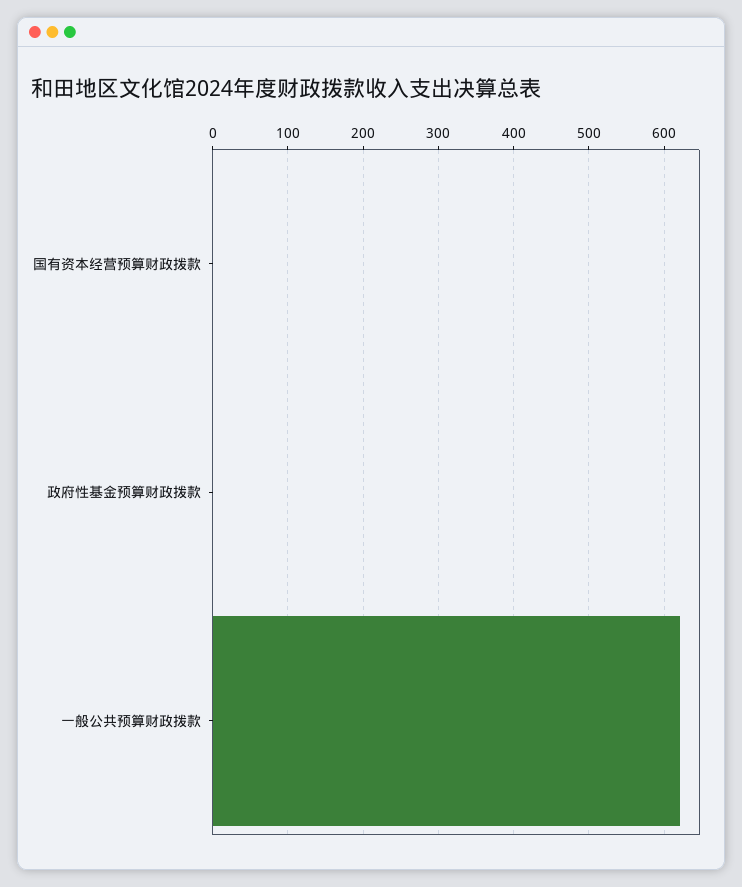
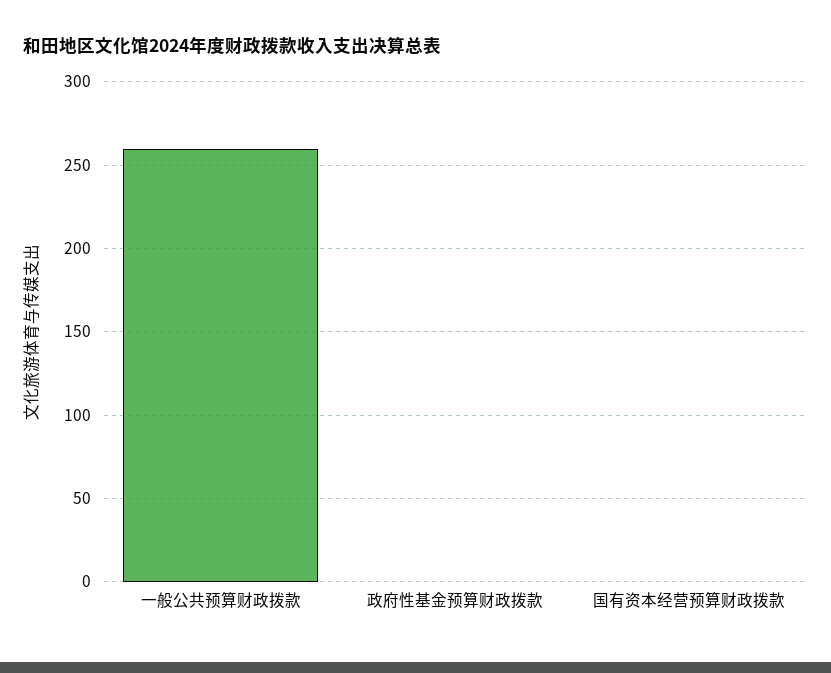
  {
    "国有资本经营预算财政拨款": 0,
    "政府性基金预算财政拨款": 0,
-   "一般公共预算财政拨款": 620
+   "一般公共预算财政拨款": 260
  }

